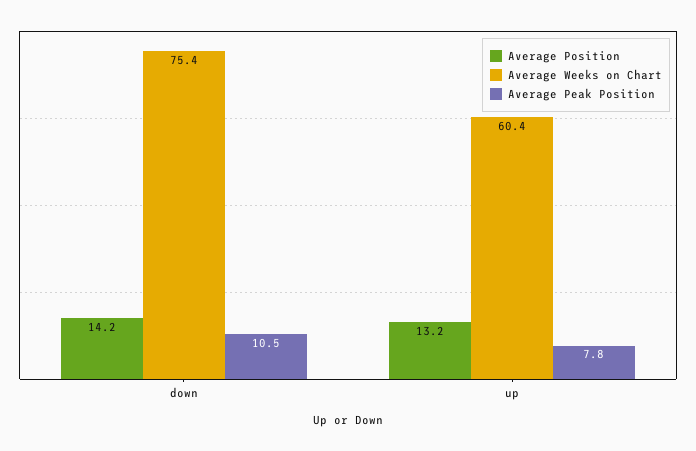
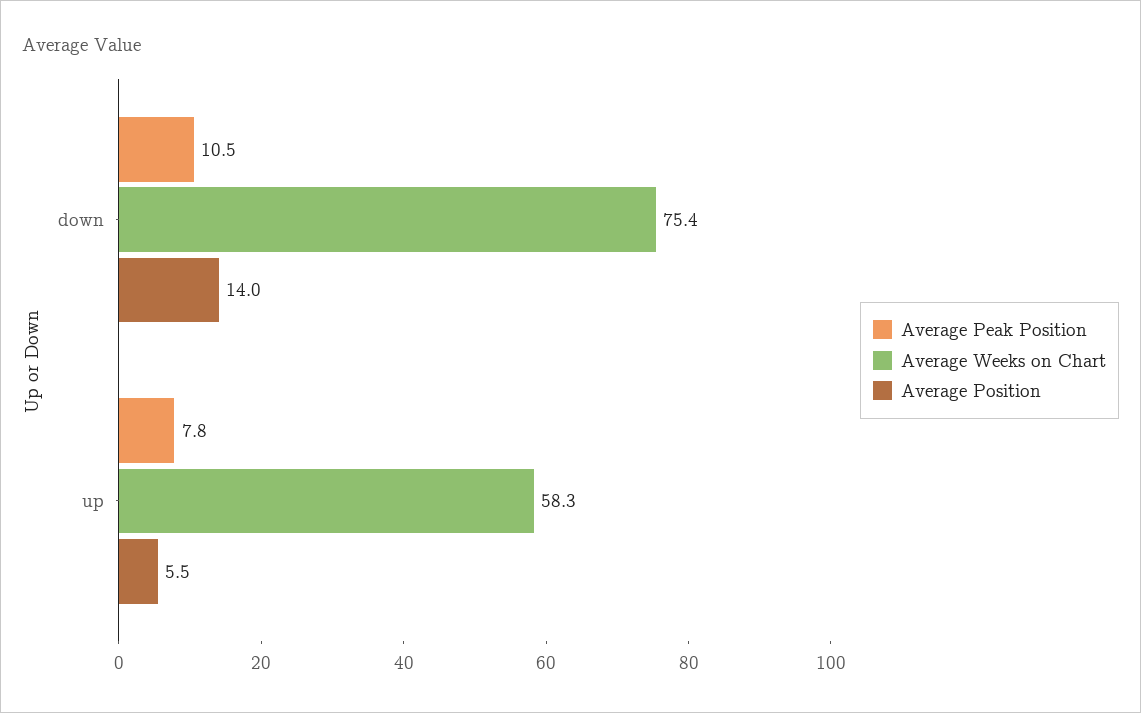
  {
    "Average Position": {
-     "down": 14.2,
+     "down": 14,
-     "up": 13.2
+     "up": 5.5
    },
    "Average Weeks on Chart": {
      "down": 75.4,
-     "up": 60.4
+     "up": 58.3
    },
    "Average Peak Position": {
      "down": 10.5,
      "up": 7.8
    }
  }

